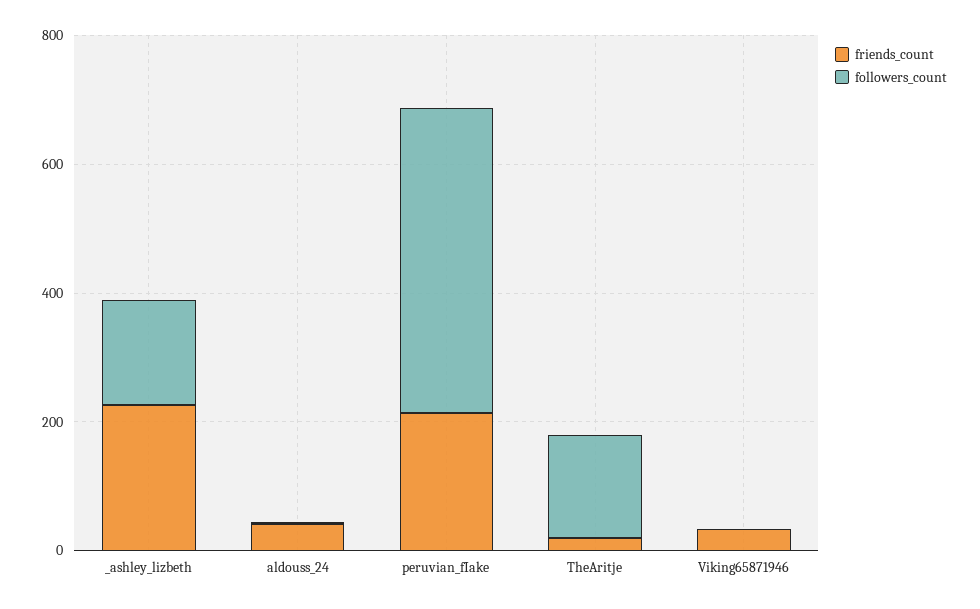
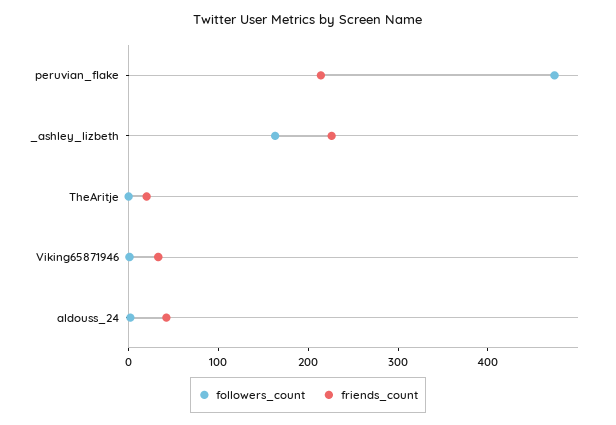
  {
    "friends_count": {
      "_ashley_lizbeth": 220,
      "aldouss_24": 40,
      "peruvian_fIake": 220,
      "TheAritje": 20,
      "Viking65871946": 40
    },
    "followers_count": {
      "_ashley_lizbeth": 160,
      "aldouss_24": 0,
      "peruvian_fIake": 480,
-     "TheAritje": 150,
+     "TheAritje": 0,
      "Viking65871946": 0
    }
  }

